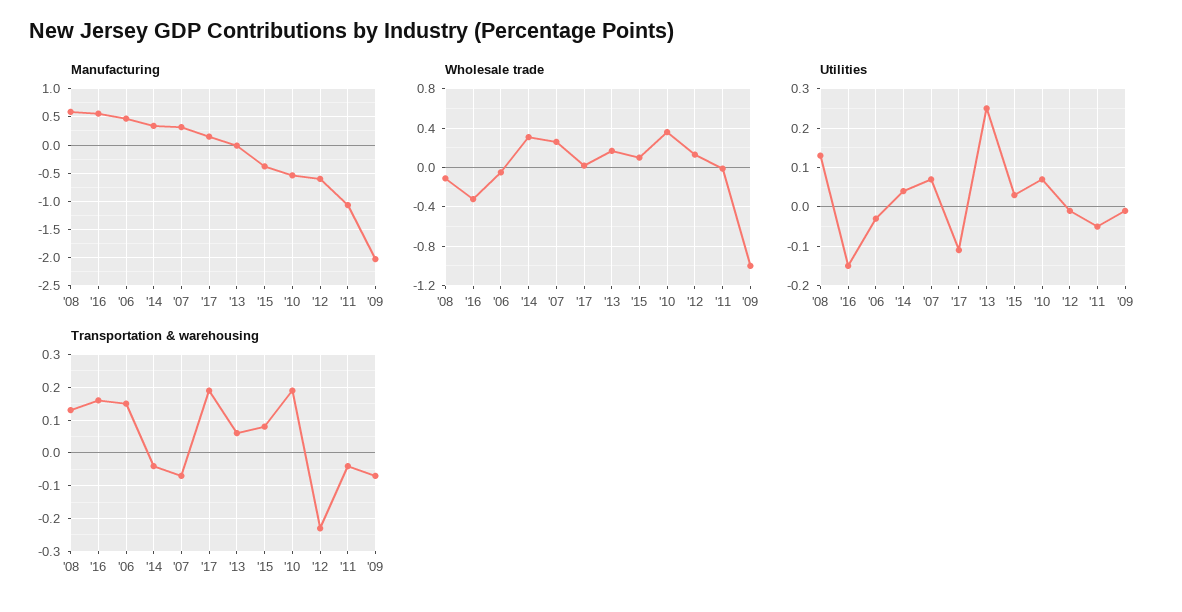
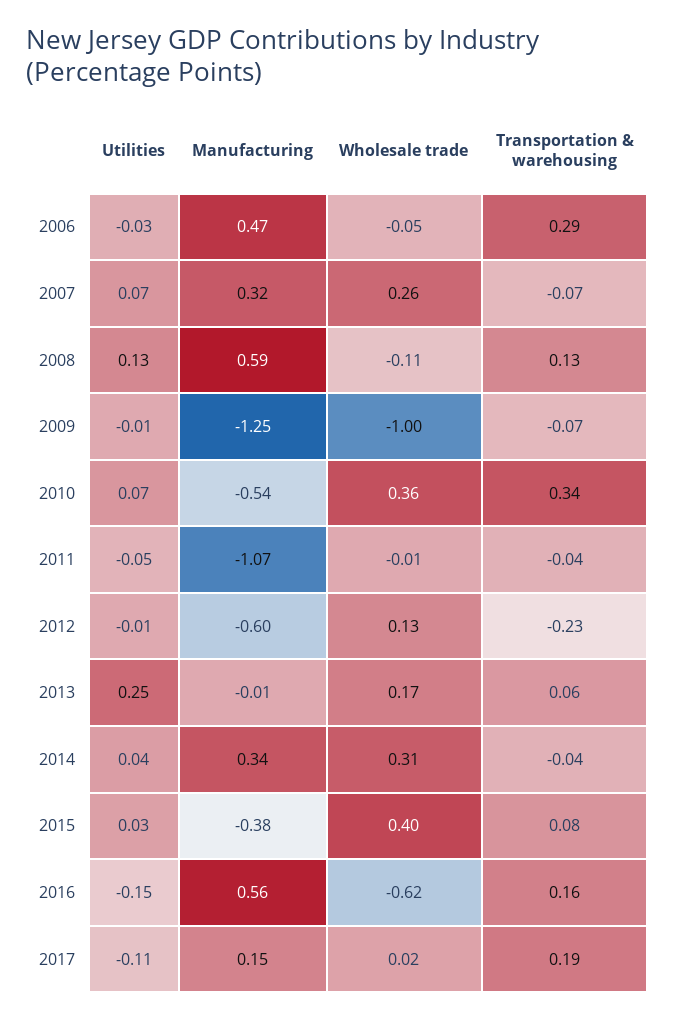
  {
    "Manufacturing": {
      "'08": 0.59,
      "'16": 0.56,
      "'06": 0.47,
      "'14": 0.34,
      "'07": 0.32,
      "'17": 0.15,
      "'13": -0.01,
      "'15": -0.38,
      "'10": -0.54,
      "'12": -0.6,
      "'11": -1.07,
-     "'09": -2
+     "'09": -1.25
    },
    "Wholesale trade": {
      "'08": -0.11,
-     "'16": -0.3,
+     "'16": -0.62,
      "'06": -0.05,
      "'14": 0.31,
      "'07": 0.26,
      "'17": 0.02,
      "'13": 0.17,
-     "'15": 0.1,
+     "'15": 0.4,
      "'10": 0.36,
      "'12": 0.13,
      "'11": -0.01,
      "'09": -1
    },
    "Utilities": {
      "'08": 0.13,
      "'16": -0.15,
      "'06": -0.03,
      "'14": 0.04,
      "'07": 0.07,
      "'17": -0.11,
      "'13": 0.25,
      "'15": 0.03,
      "'10": 0.07,
      "'12": -0.01,
      "'11": -0.05,
      "'09": -0.01
    },
    "Transportation & warehousing": {
      "'08": 0.13,
      "'16": 0.16,
-     "'06": 0.15,
+     "'06": 0.29,
      "'14": -0.04,
      "'07": -0.07,
      "'17": 0.19,
      "'13": 0.06,
      "'15": 0.08,
-     "'10": 0.2,
+     "'10": 0.34,
      "'12": -0.23,
      "'11": -0.04,
      "'09": -0.07
    }
  }

